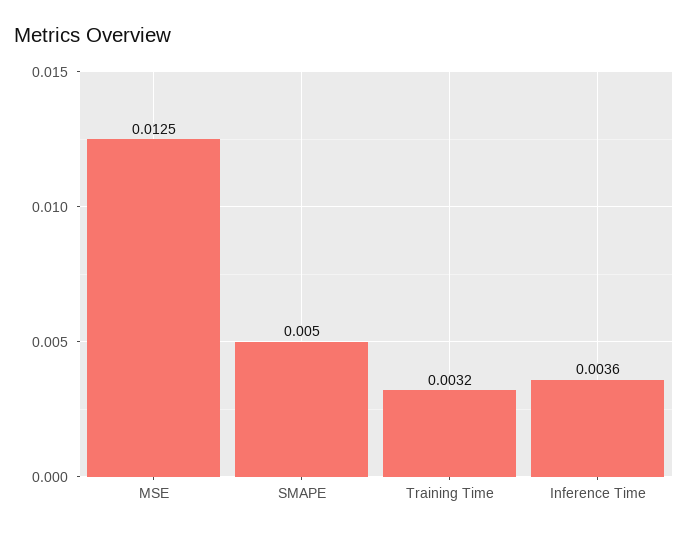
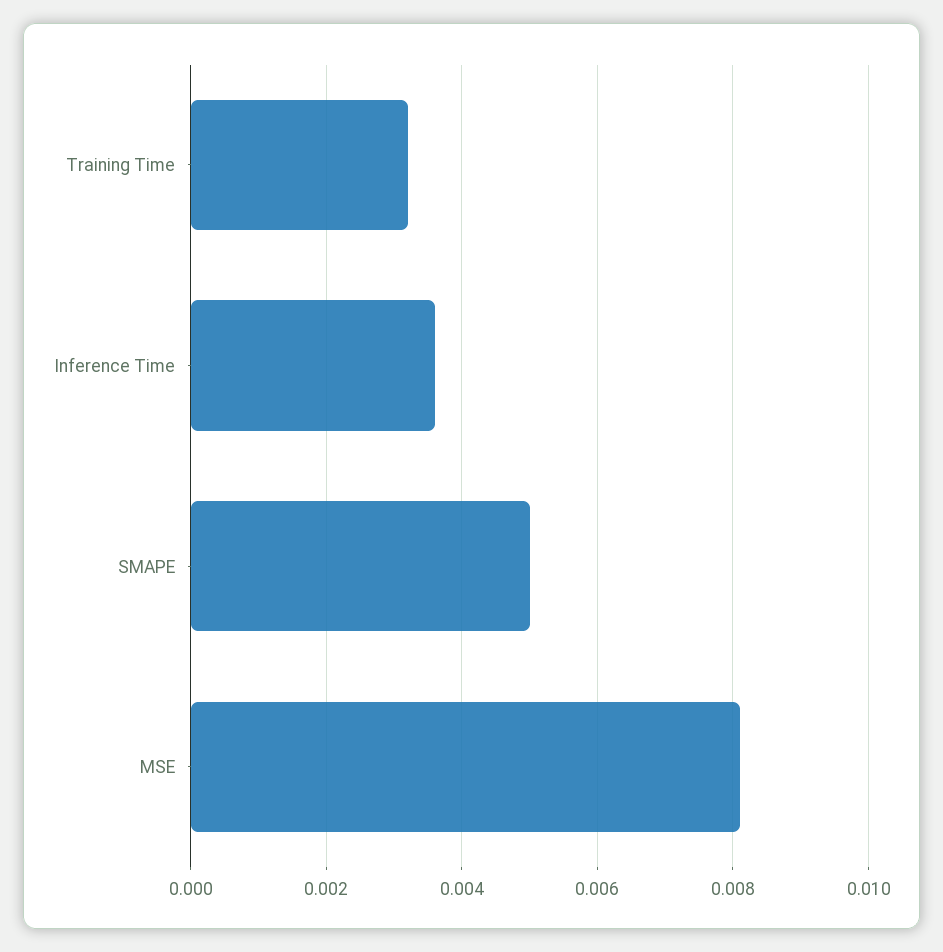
  {
-   "MSE": 0.0125,
+   "MSE": 0.008,
    "SMAPE": 0.005,
    "Training Time": 0.0032,
    "Inference Time": 0.0036
  }

